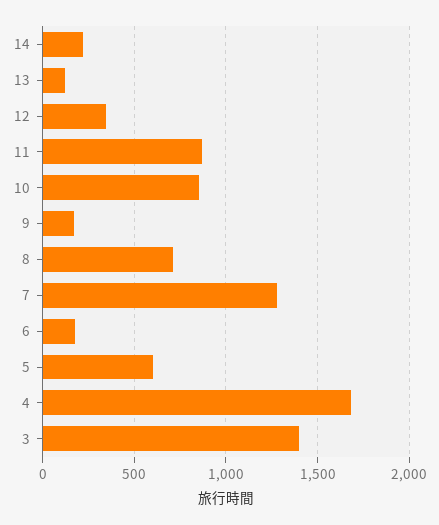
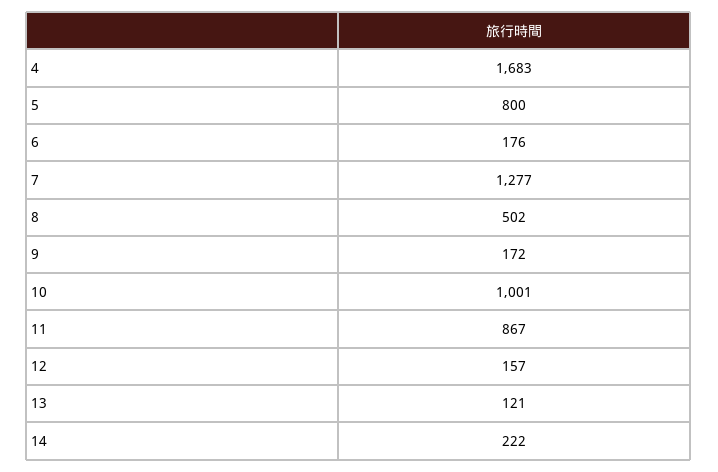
  {
    "14": 222,
    "13": 121,
-   "12": 350,
+   "12": 157,
    "11": 867,
-   "10": 850,
+   "10": 1001,
    "9": 172,
-   "8": 700,
+   "8": 502,
    "7": 1277,
    "6": 176,
-   "5": 600,
+   "5": 800,
-   "4": 1683,
+   "4": 1683
-   "3": 1400
  }

